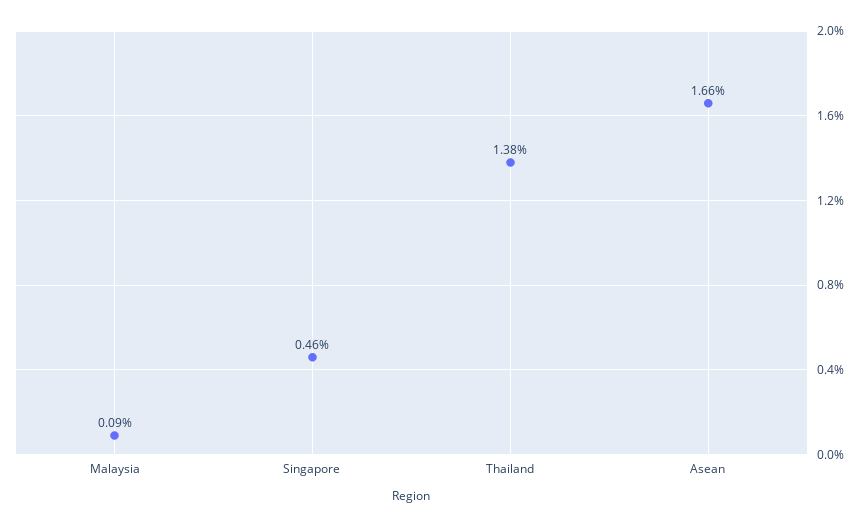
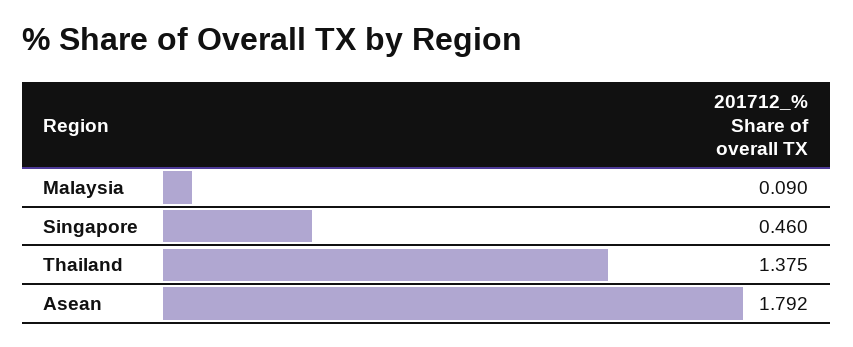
  {
    "Malaysia": 0.09,
    "Singapore": 0.46,
    "Thailand": 1.375,
-   "Asean": 1.66
+   "Asean": 1.792
  }

